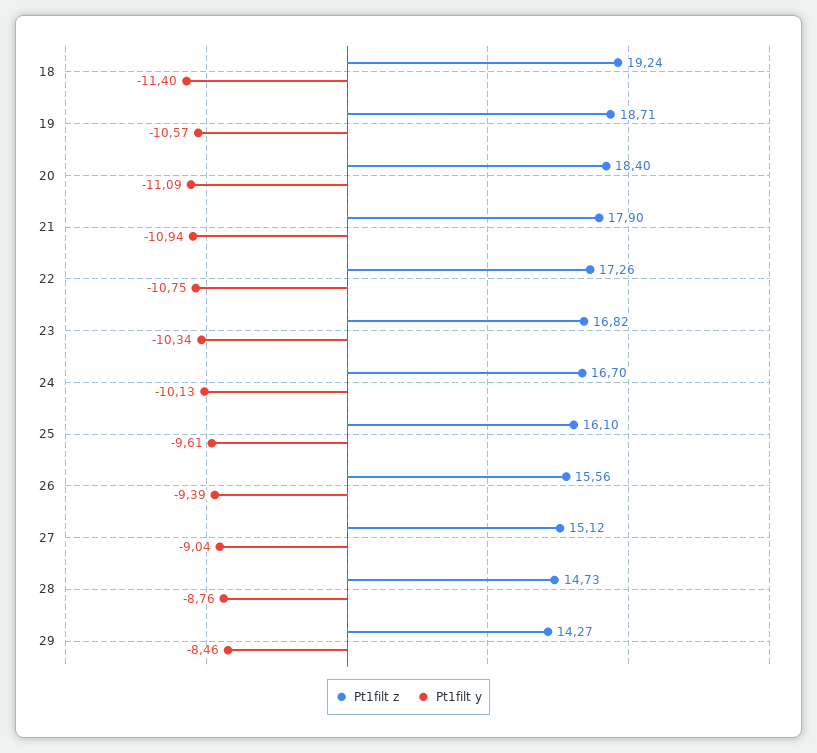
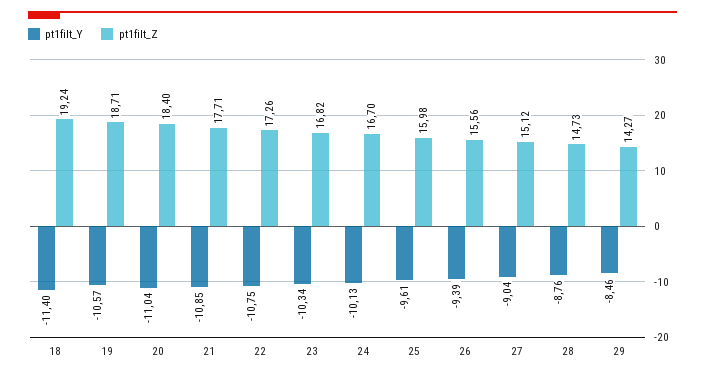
  {
    "Pt1filt z": {
      "18": 19.24,
      "19": 18.71,
      "20": 18.4,
-     "21": 17.9,
+     "21": 17.71,
      "22": 17.26,
      "23": 16.82,
      "24": 16.7,
-     "25": 16.1,
+     "25": 15.98,
      "26": 15.56,
      "27": 15.12,
      "28": 14.73,
      "29": 14.27
    },
    "Pt1filt y": {
      "18": -11.4,
      "19": -10.57,
-     "20": -11.09,
+     "20": -11.04,
-     "21": -10.94,
+     "21": -10.85,
      "22": -10.75,
      "23": -10.34,
      "24": -10.13,
      "25": -9.61,
      "26": -9.39,
      "27": -9.04,
      "28": -8.76,
      "29": -8.46
    }
  }

